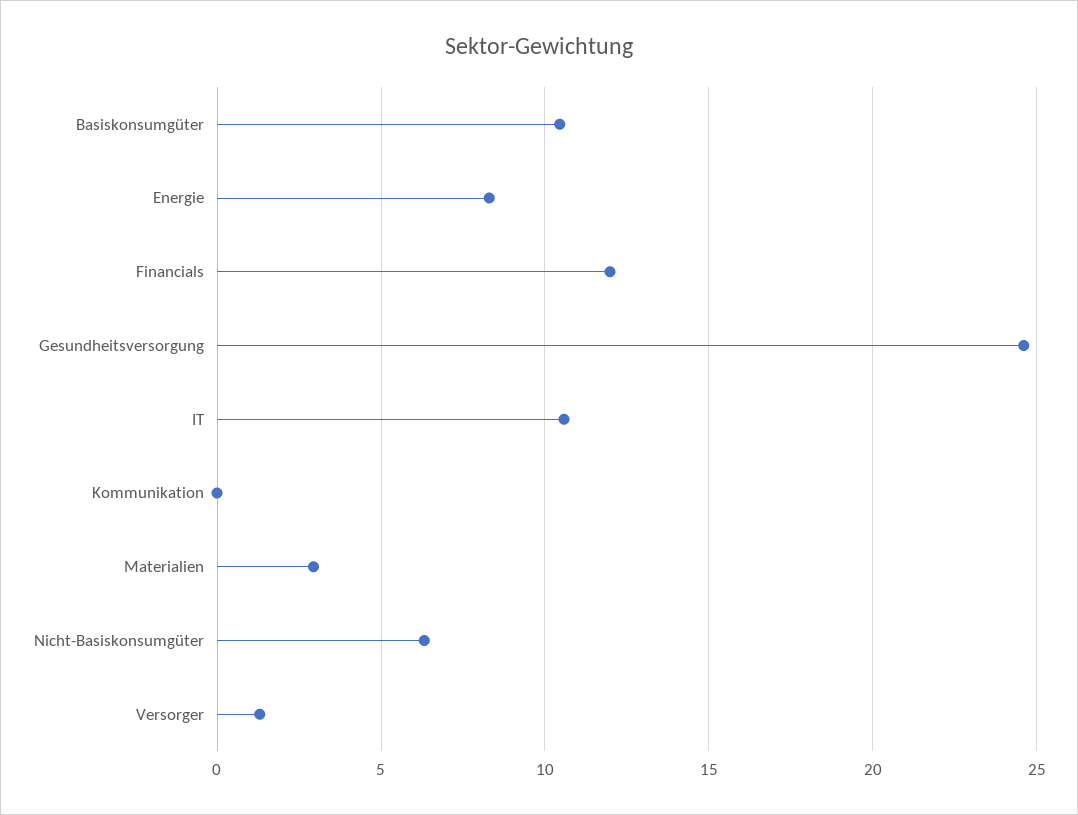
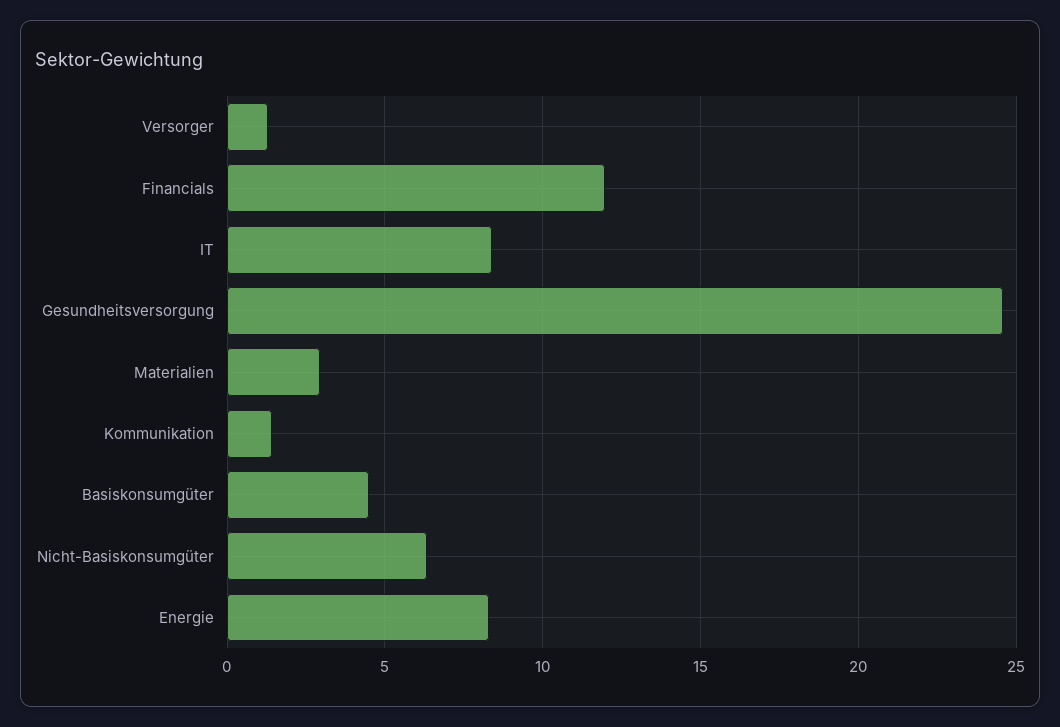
  {
-   "Basiskonsumgüter": 10.5,
+   "Basiskonsumgüter": 4.5,
    "Energie": 8.5,
    "Financials": 12,
    "Gesundheitsversorgung": 24.5,
-   "IT": 10.5,
+   "IT": 8.5,
-   "Kommunikation": 0,
+   "Kommunikation": 1.5,
    "Materialien": 3,
    "Nicht-Basiskonsumgüter": 6.5,
    "Versorger": 1.5
  }

